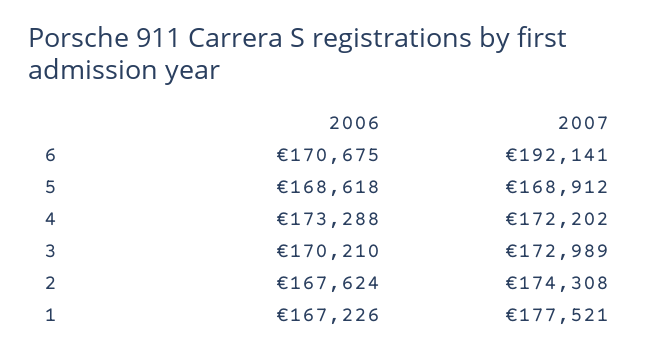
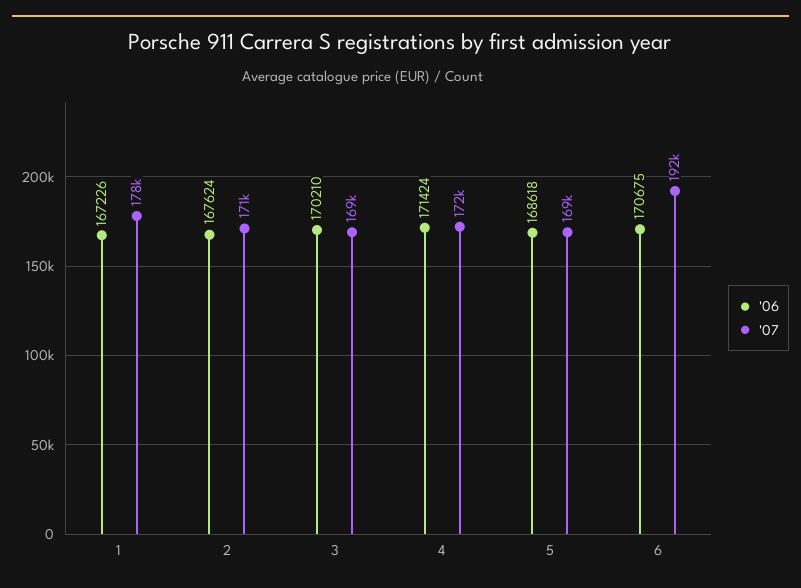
  {
    "2006": {
      "6": 170675,
      "5": 168618,
-     "4": 173288,
+     "4": 171424,
      "3": 170210,
      "2": 167624,
      "1": 167226
    },
    "2007": {
      "6": 192141,
      "5": 168912,
      "4": 172202,
-     "3": 172989,
+     "3": 169000,
-     "2": 174308,
+     "2": 171000,
      "1": 177521
    }
  }

